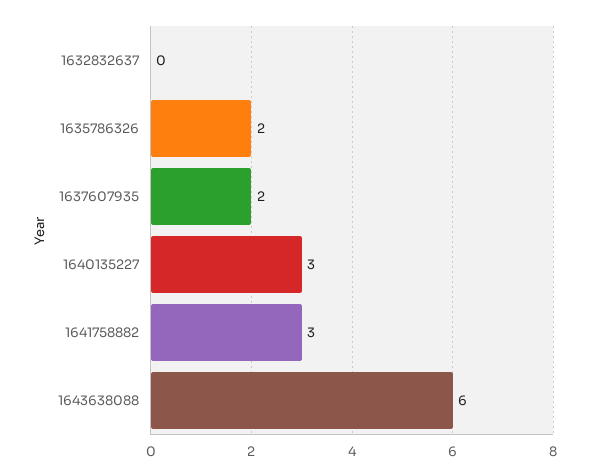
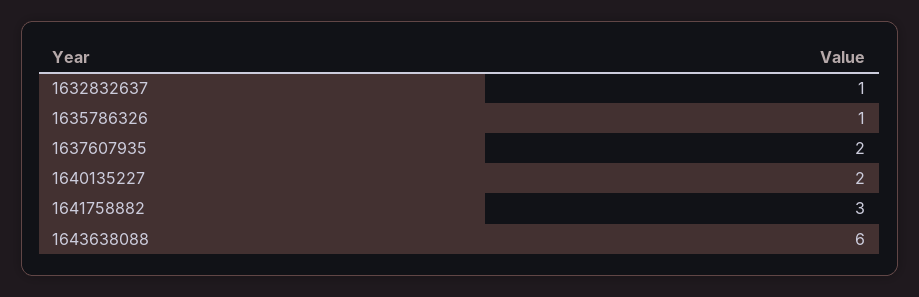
  {
-   "1632832637": 0,
+   "1632832637": 1,
-   "1635786326": 2,
+   "1635786326": 1,
    "1637607935": 2,
-   "1640135227": 3,
+   "1640135227": 2,
    "1641758882": 3,
    "1643638088": 6
  }

